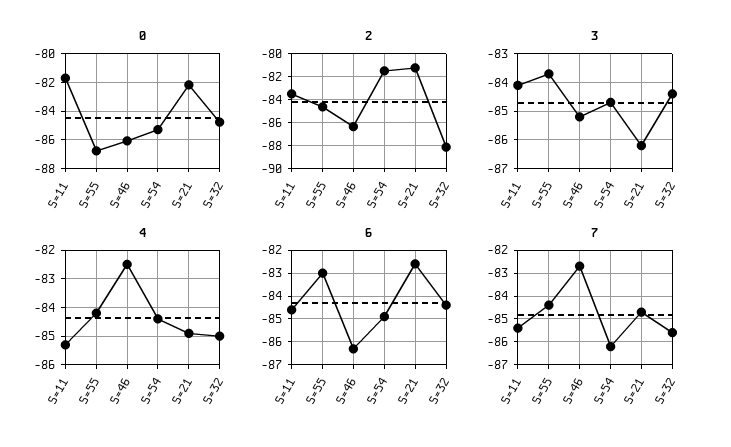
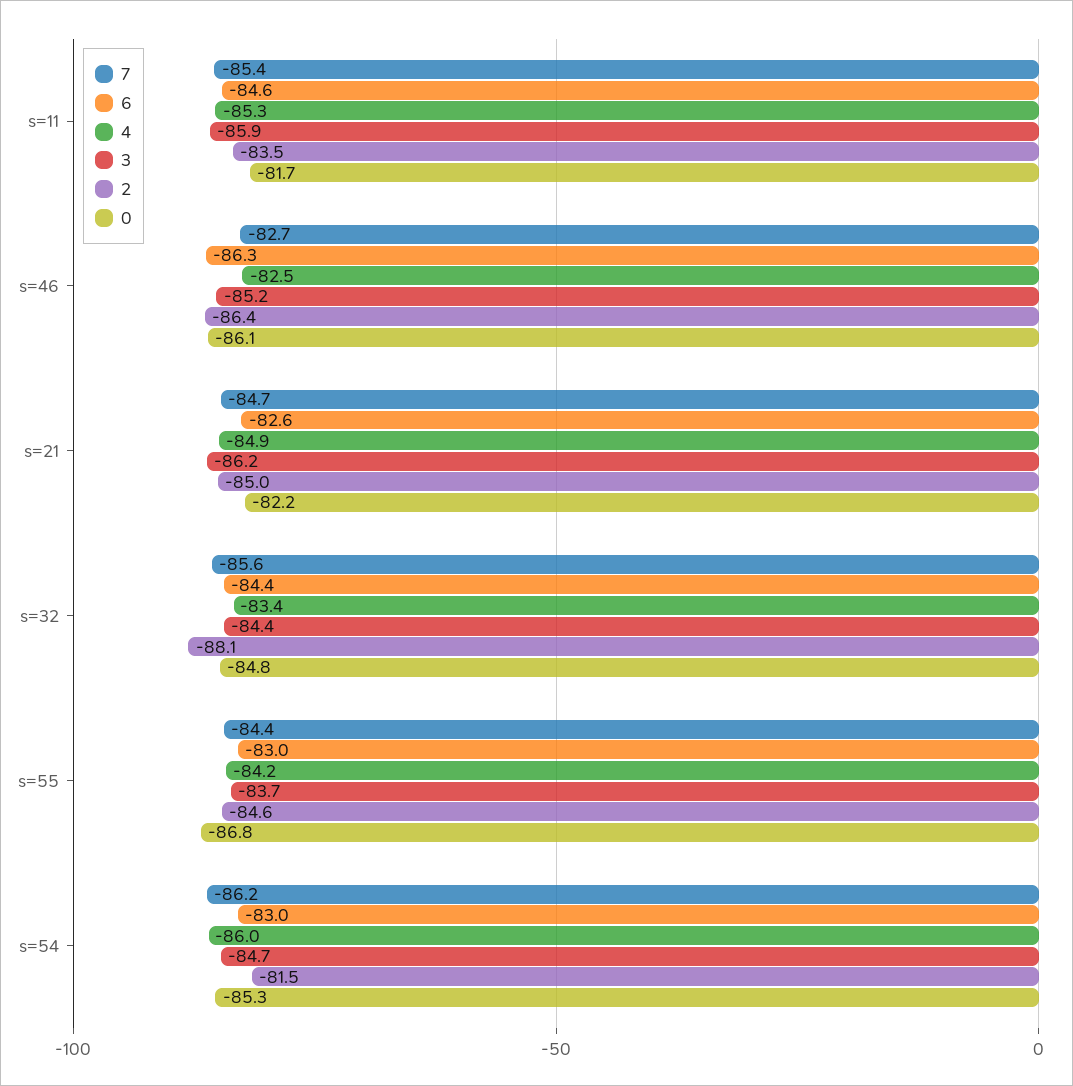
  {
    "0": {
      "S=11": -81.7,
      "S=55": -86.8,
      "S=46": -86.1,
      "S=54": -85.3,
      "S=21": -82.2,
      "S=32": -84.8
    },
    "2": {
      "S=11": -83.5,
      "S=55": -84.6,
      "S=46": -86.4,
      "S=54": -81.5,
-     "S=21": -81,
+     "S=21": -85,
      "S=32": -88.1
    },
    "3": {
-     "S=11": -84,
+     "S=11": -85.9,
      "S=55": -83.7,
      "S=46": -85.2,
      "S=54": -84.7,
      "S=21": -86.2,
      "S=32": -84.4
    },
    "4": {
      "S=11": -85.3,
      "S=55": -84.2,
      "S=46": -82.5,
-     "S=54": -84.5,
+     "S=54": -86,
      "S=21": -84.9,
-     "S=32": -85
+     "S=32": -83.4
    },
    "6": {
      "S=11": -84.6,
      "S=55": -83,
      "S=46": -86.3,
-     "S=54": -85,
+     "S=54": -83,
      "S=21": -82.6,
      "S=32": -84.4
    },
    "7": {
      "S=11": -85.4,
      "S=55": -84.4,
      "S=46": -82.7,
      "S=54": -86.2,
      "S=21": -84.7,
      "S=32": -85.6
    }
  }

